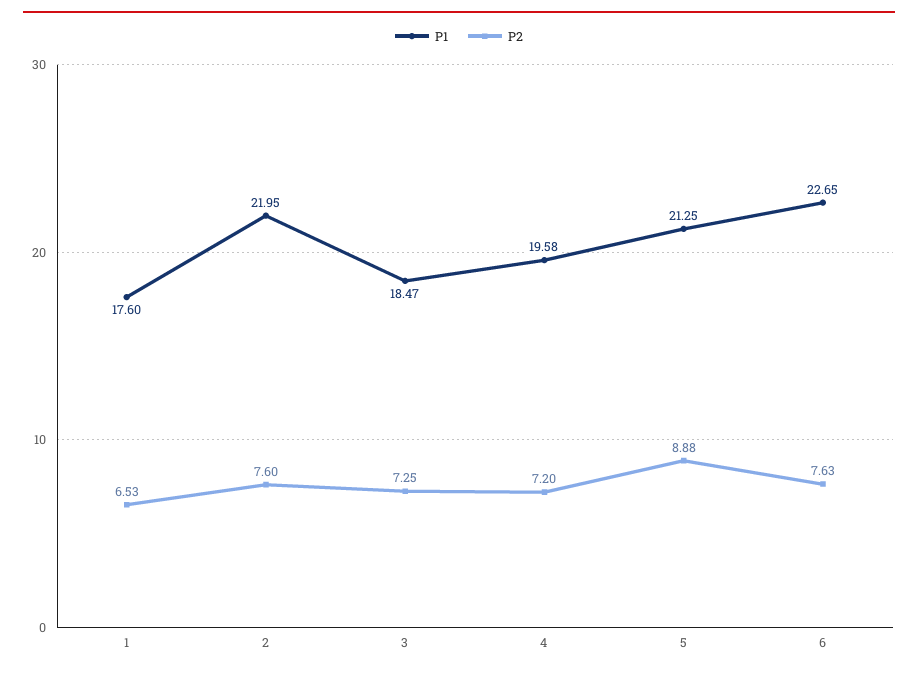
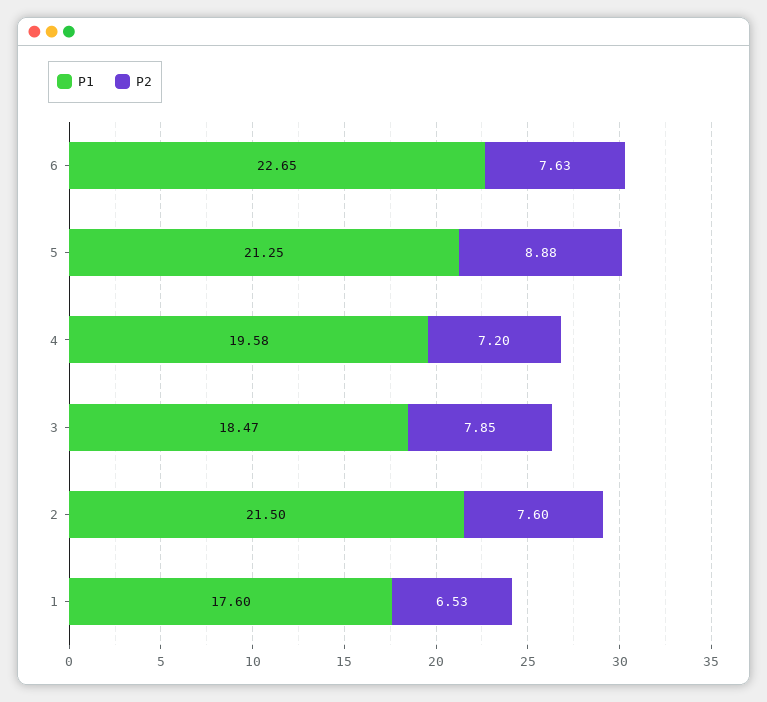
  {
    "P1": {
      "1": 17.6,
-     "2": 21.95,
+     "2": 21.5,
      "3": 18.47,
      "4": 19.58,
      "5": 21.25,
      "6": 22.65
    },
    "P2": {
      "1": 6.53,
      "2": 7.6,
-     "3": 7.25,
+     "3": 7.85,
      "4": 7.2,
      "5": 8.88,
      "6": 7.63
    }
  }

